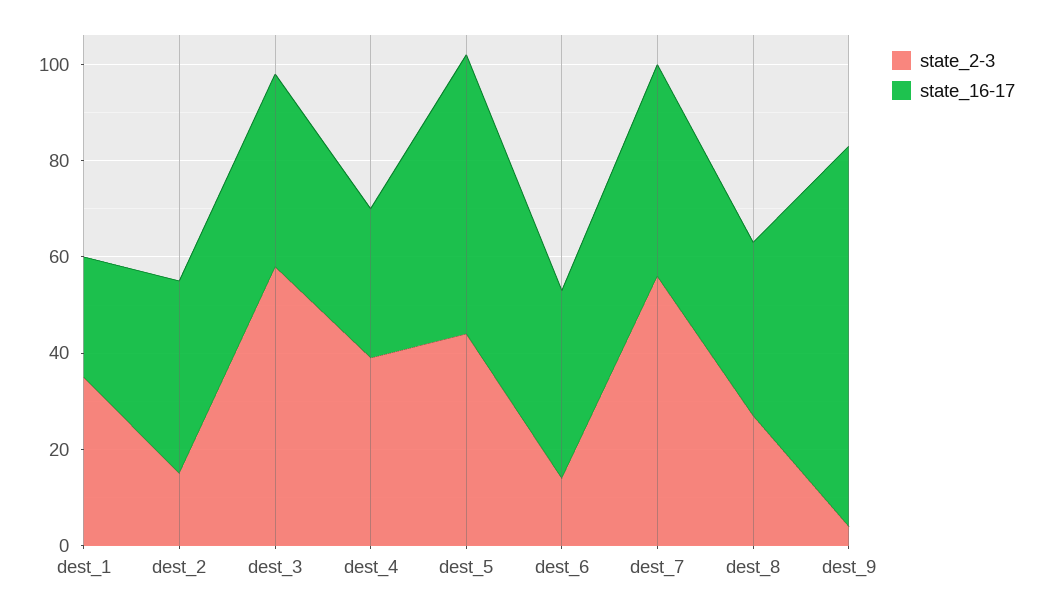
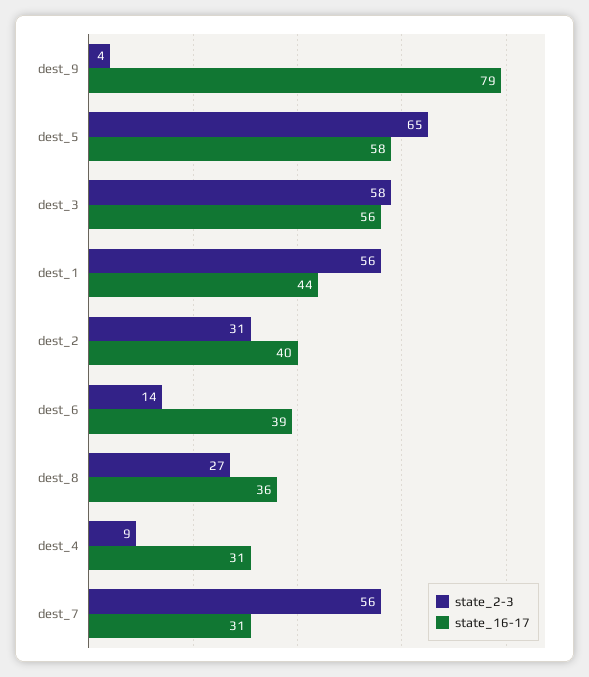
  {
    "state_2-3": {
-     "dest_1": 35,
+     "dest_1": 56,
-     "dest_2": 15,
+     "dest_2": 31,
      "dest_3": 58,
-     "dest_4": 40,
+     "dest_4": 9,
-     "dest_5": 45,
+     "dest_5": 65,
      "dest_6": 14,
      "dest_7": 56,
      "dest_8": 27,
      "dest_9": 4
    },
    "state_16-17": {
-     "dest_1": 25,
+     "dest_1": 44,
      "dest_2": 40,
-     "dest_3": 40,
+     "dest_3": 56,
      "dest_4": 31,
      "dest_5": 58,
      "dest_6": 39,
-     "dest_7": 45,
+     "dest_7": 31,
      "dest_8": 36,
      "dest_9": 79
    }
  }

